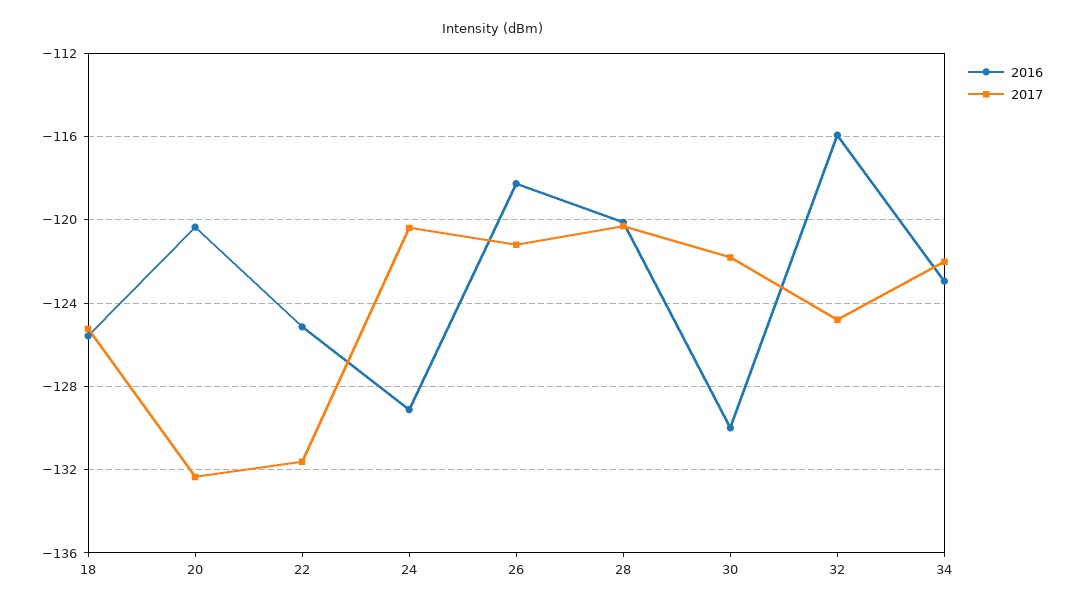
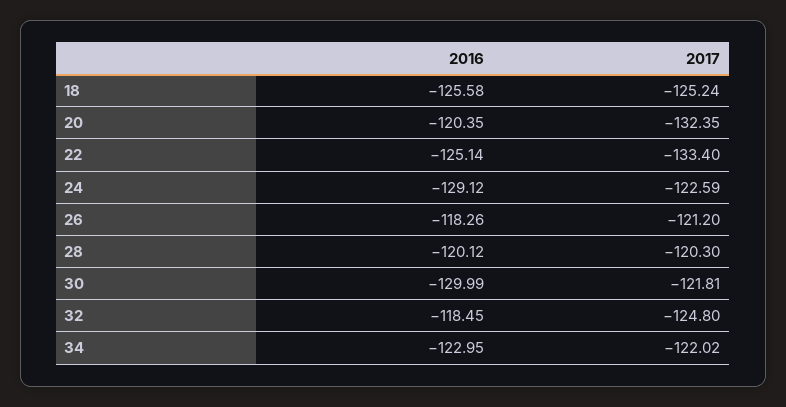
  {
    "2016": {
      "18": -125.58,
      "20": -120.35,
      "22": -125.14,
      "24": -129.12,
      "26": -118.26,
      "28": -120.12,
      "30": -129.99,
-     "32": -116,
+     "32": -118.45,
      "34": -122.95
    },
    "2017": {
      "18": -125.24,
      "20": -132.35,
-     "22": -131.5,
+     "22": -133.4,
-     "24": -120.5,
+     "24": -122.59,
      "26": -121.2,
      "28": -120.3,
      "30": -121.81,
      "32": -124.8,
      "34": -122.02
    }
  }

